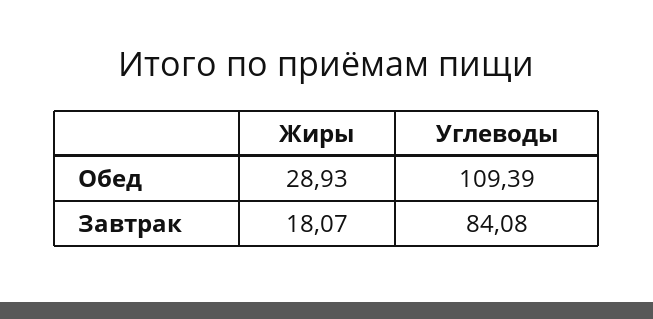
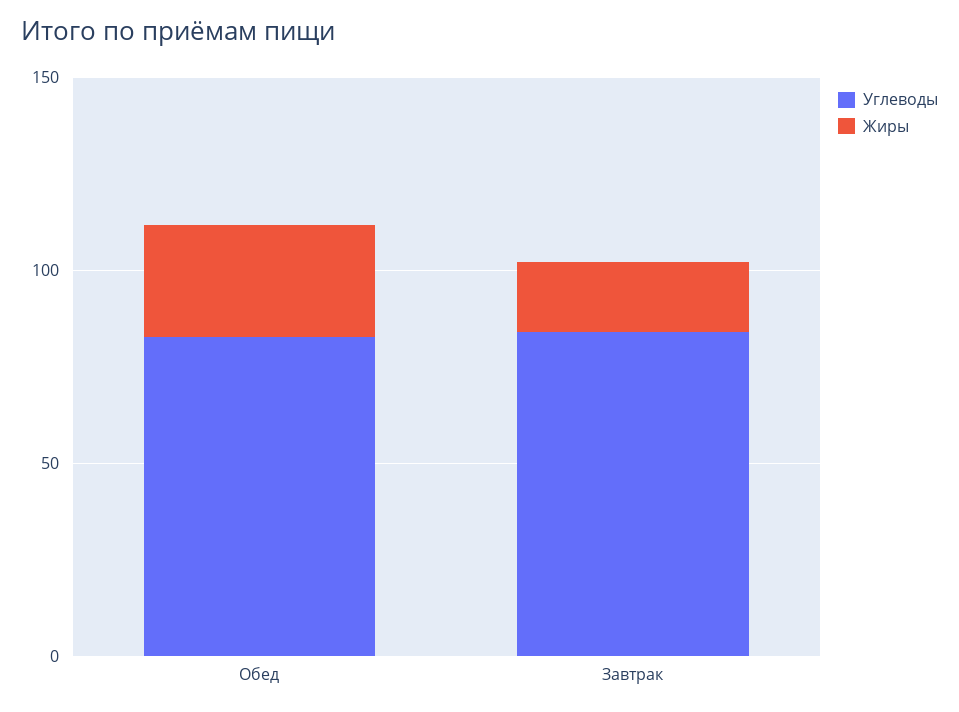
  {
    "Жиры": {
      "Обед": 28.93,
      "Завтрак": 18.07
    },
    "Углеводы": {
-     "Обед": 109.39,
+     "Обед": 80,
      "Завтрак": 84.08
    }
  }

